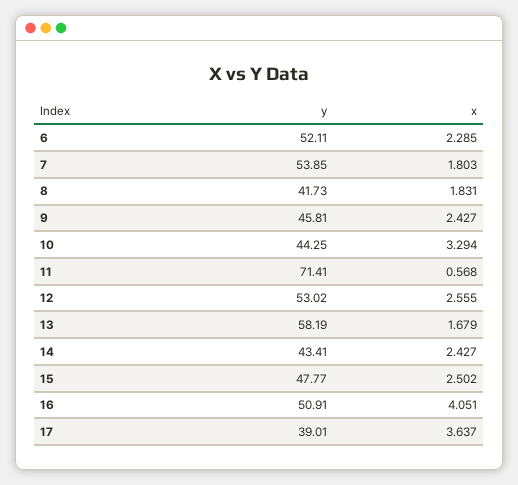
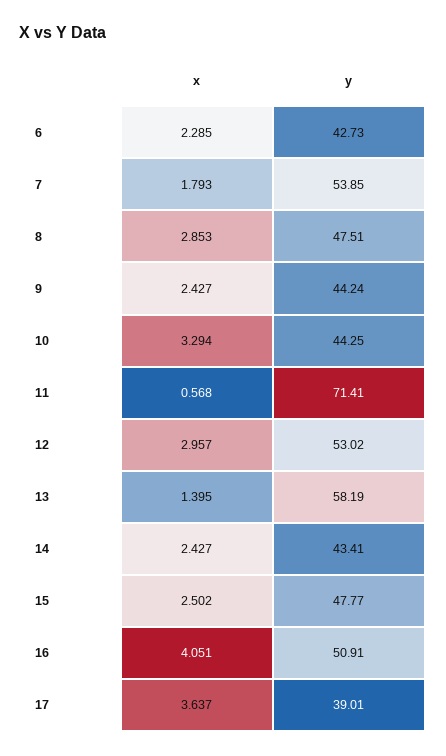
  {
    "y": {
-     "6": 52.11,
+     "6": 42.73,
      "7": 53.85,
-     "8": 41.73,
+     "8": 47.51,
-     "9": 45.81,
+     "9": 44.24,
      "10": 44.25,
      "11": 71.41,
      "12": 53.02,
      "13": 58.19,
      "14": 43.41,
      "15": 47.77,
      "16": 50.91,
      "17": 39.01
    },
    "x": {
      "6": 2.285,
-     "7": 1.803,
+     "7": 1.793,
-     "8": 1.831,
+     "8": 2.853,
      "9": 2.427,
      "10": 3.294,
      "11": 0.568,
-     "12": 2.555,
+     "12": 2.957,
-     "13": 1.679,
+     "13": 1.395,
      "14": 2.427,
      "15": 2.502,
      "16": 4.051,
      "17": 3.637
    }
  }

